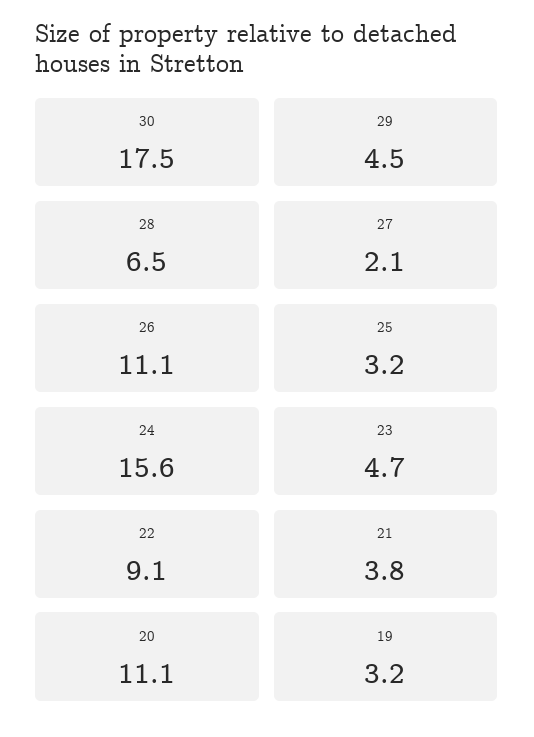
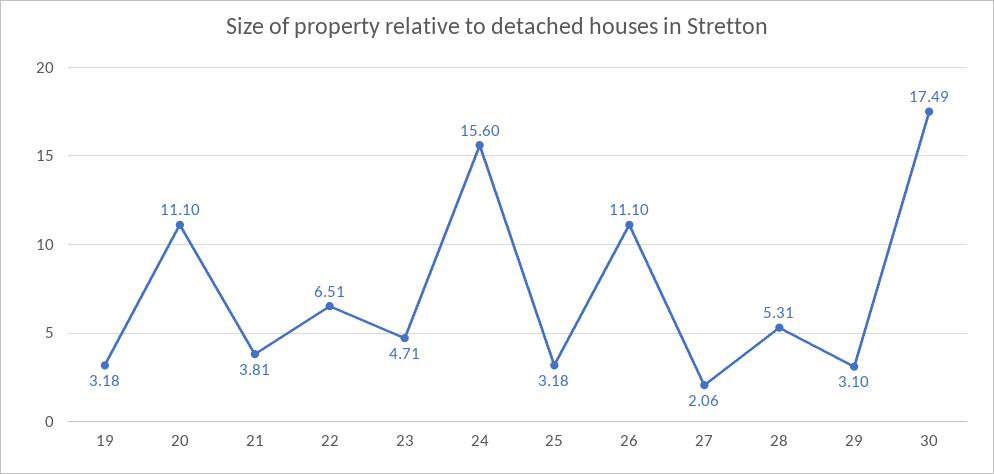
  {
    "30": 17.49,
-   "29": 4.5,
+   "29": 3.1,
-   "28": 6.5,
+   "28": 5.31,
    "27": 2.06,
    "26": 11.1,
    "25": 3.18,
    "24": 15.6,
    "23": 4.71,
-   "22": 9.1,
+   "22": 6.51,
    "21": 3.81,
    "20": 11.1,
    "19": 3.18
  }

